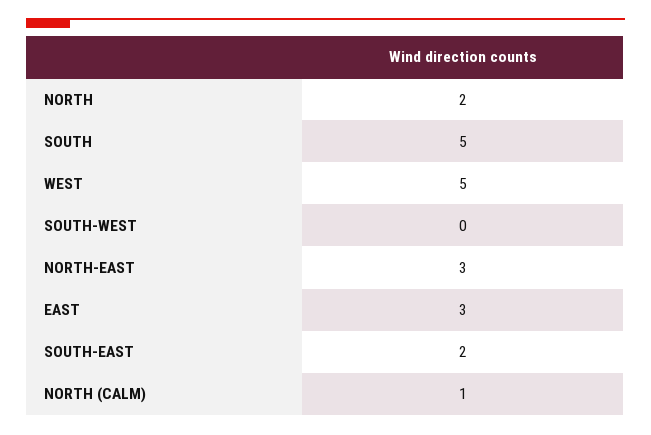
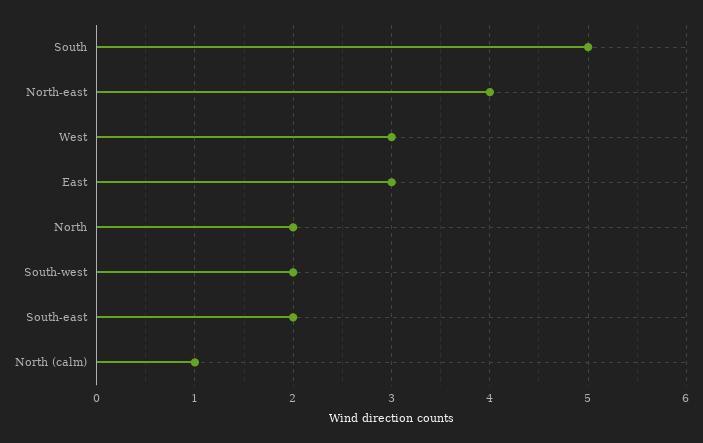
  {
    "NORTH": 2,
    "SOUTH": 5,
-   "WEST": 5,
+   "WEST": 3,
-   "SOUTH-WEST": 0,
+   "SOUTH-WEST": 2,
-   "NORTH-EAST": 3,
+   "NORTH-EAST": 4,
    "EAST": 3,
    "SOUTH-EAST": 2,
    "NORTH (CALM)": 1
  }

